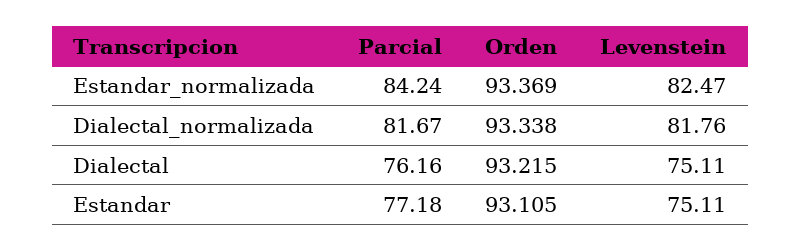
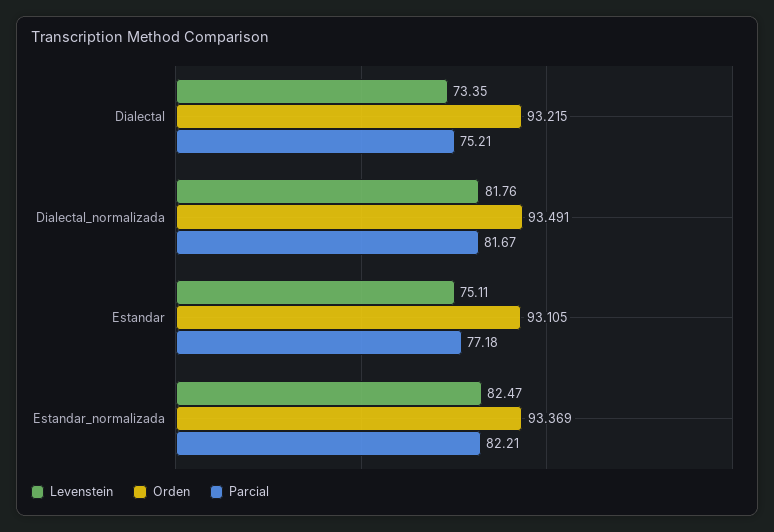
  {
    "Parcial": {
-     "Estandar_normalizada": 84.24,
+     "Estandar_normalizada": 82.21,
      "Dialectal_normalizada": 81.67,
-     "Dialectal": 76.16,
+     "Dialectal": 75.21,
      "Estandar": 77.18
    },
    "Orden": {
      "Estandar_normalizada": 93.369,
-     "Dialectal_normalizada": 93.338,
+     "Dialectal_normalizada": 93.491,
      "Dialectal": 93.215,
      "Estandar": 93.105
    },
    "Levenstein": {
      "Estandar_normalizada": 82.47,
      "Dialectal_normalizada": 81.76,
-     "Dialectal": 75.11,
+     "Dialectal": 73.35,
      "Estandar": 75.11
    }
  }

